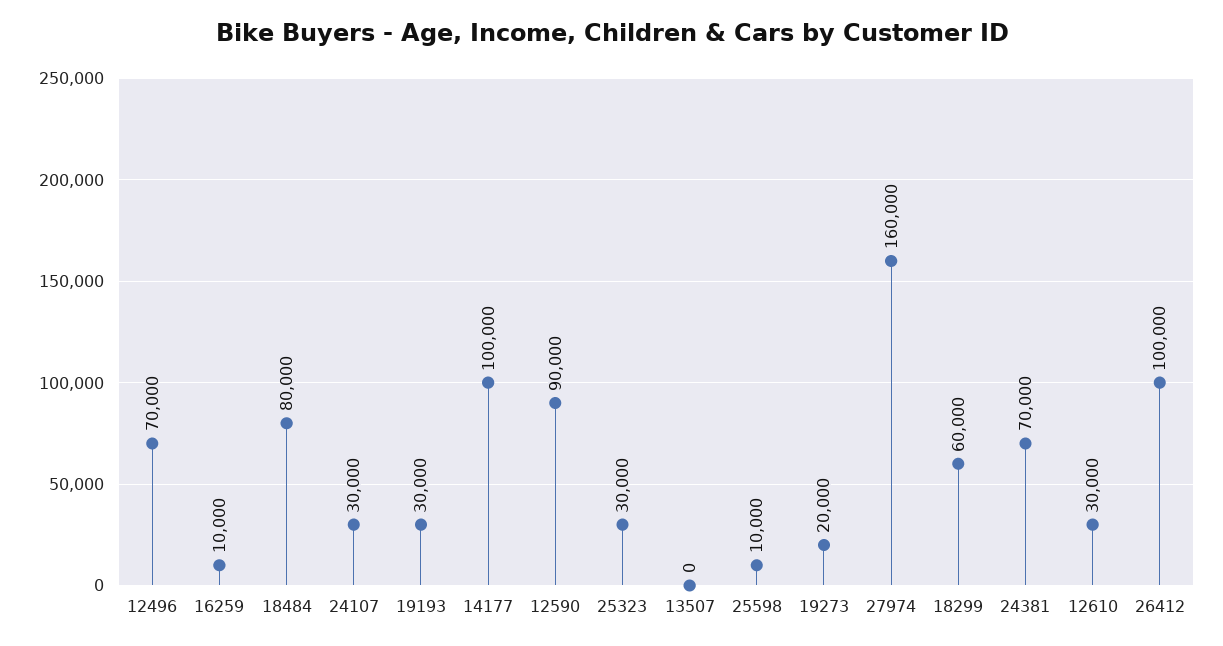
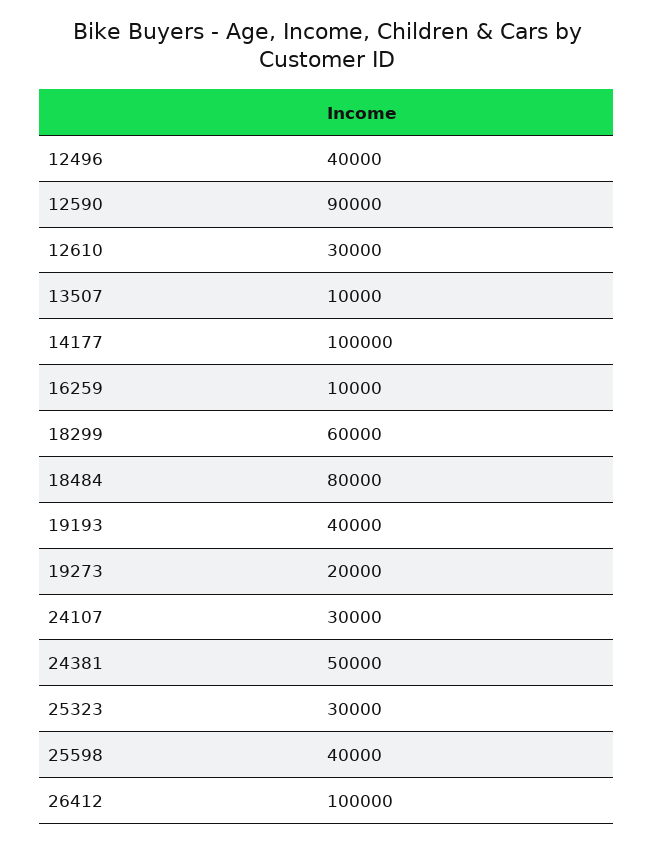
  {
-   "12496": 70000,
+   "12496": 40000,
    "16259": 10000,
    "18484": 80000,
    "24107": 30000,
-   "19193": 30000,
+   "19193": 40000,
    "14177": 100000,
    "12590": 90000,
    "25323": 30000,
-   "13507": 0,
+   "13507": 10000,
-   "25598": 10000,
+   "25598": 40000,
    "19273": 20000,
-   "27974": 160000,
    "18299": 60000,
-   "24381": 70000,
+   "24381": 50000,
    "12610": 30000,
    "26412": 100000
  }

